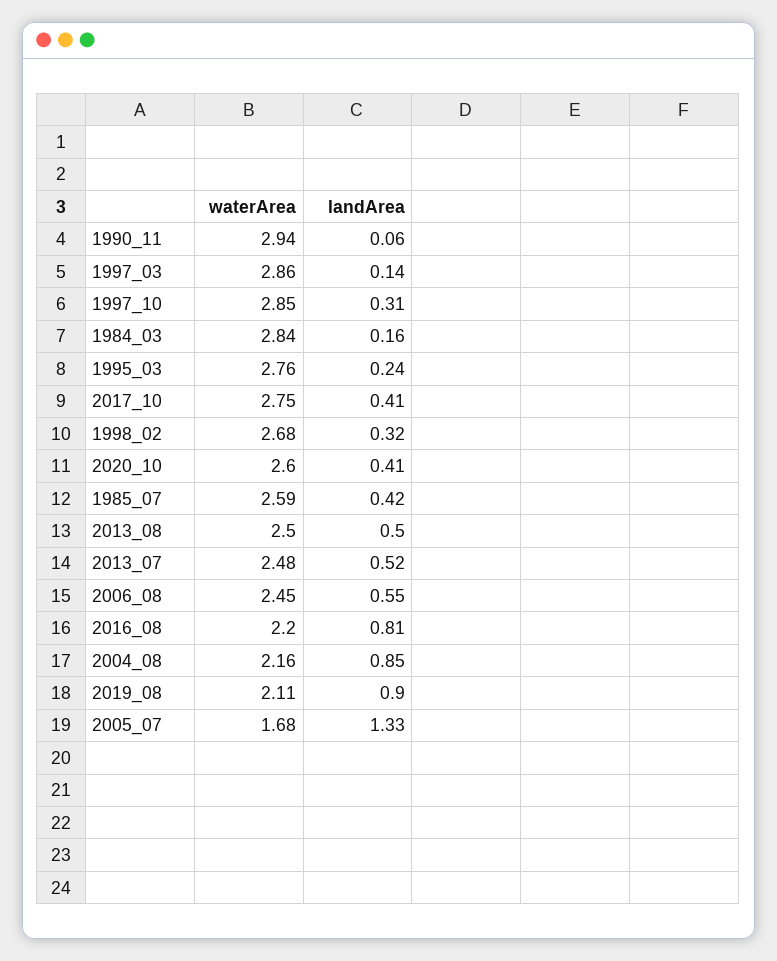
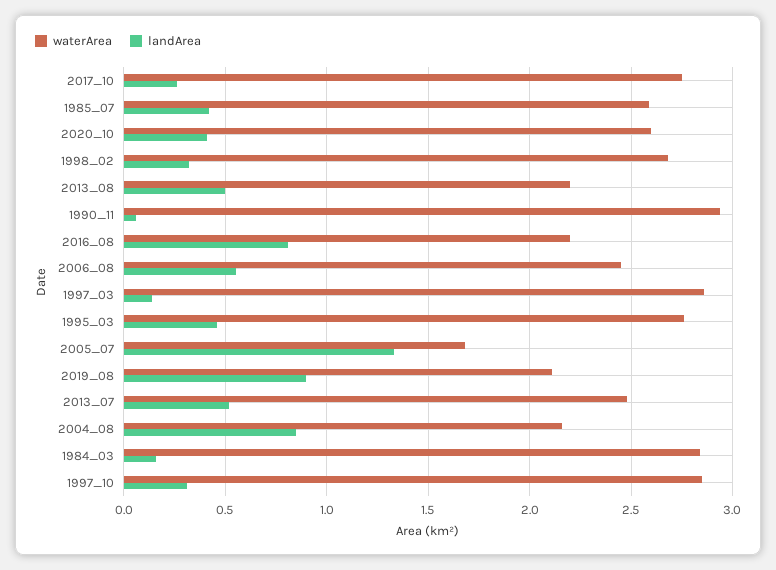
  {
    "waterArea": {
      "1990_11": 2.94,
      "1997_03": 2.86,
      "1997_10": 2.85,
      "1984_03": 2.84,
      "1995_03": 2.76,
      "2017_10": 2.75,
      "1998_02": 2.68,
      "2020_10": 2.6,
      "1985_07": 2.59,
-     "2013_08": 2.5,
+     "2013_08": 2.2,
      "2013_07": 2.48,
      "2006_08": 2.45,
      "2016_08": 2.2,
      "2004_08": 2.16,
      "2019_08": 2.11,
      "2005_07": 1.68
    },
    "landArea": {
      "1990_11": 0.06,
      "1997_03": 0.14,
      "1997_10": 0.31,
      "1984_03": 0.16,
-     "1995_03": 0.24,
+     "1995_03": 0.45,
-     "2017_10": 0.41,
+     "2017_10": 0.25,
      "1998_02": 0.32,
      "2020_10": 0.41,
      "1985_07": 0.42,
      "2013_08": 0.5,
      "2013_07": 0.52,
      "2006_08": 0.55,
      "2016_08": 0.81,
      "2004_08": 0.85,
      "2019_08": 0.9,
      "2005_07": 1.33
    }
  }

